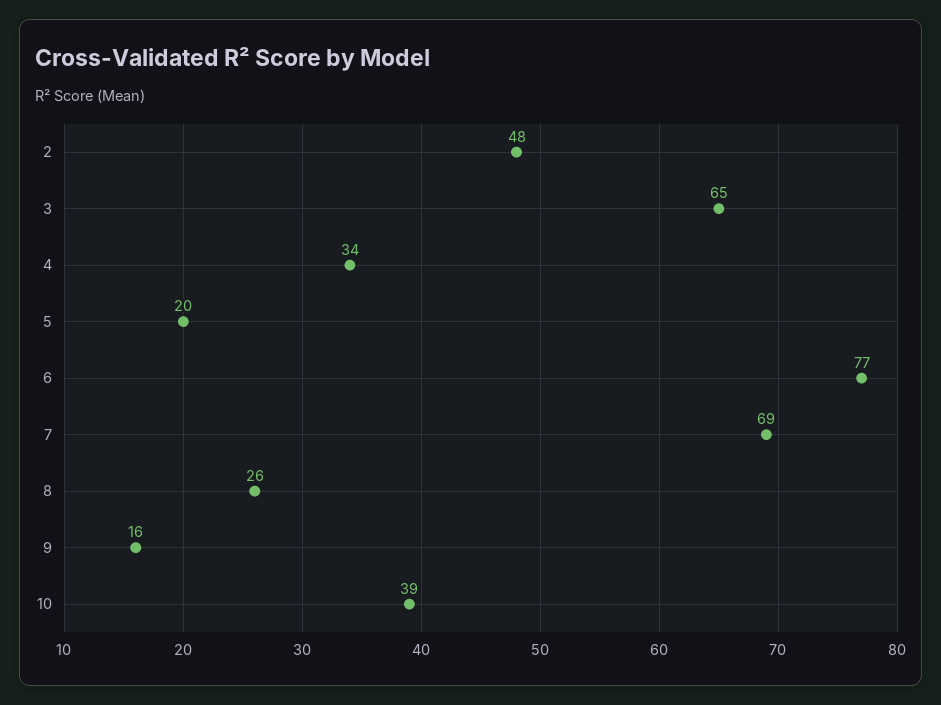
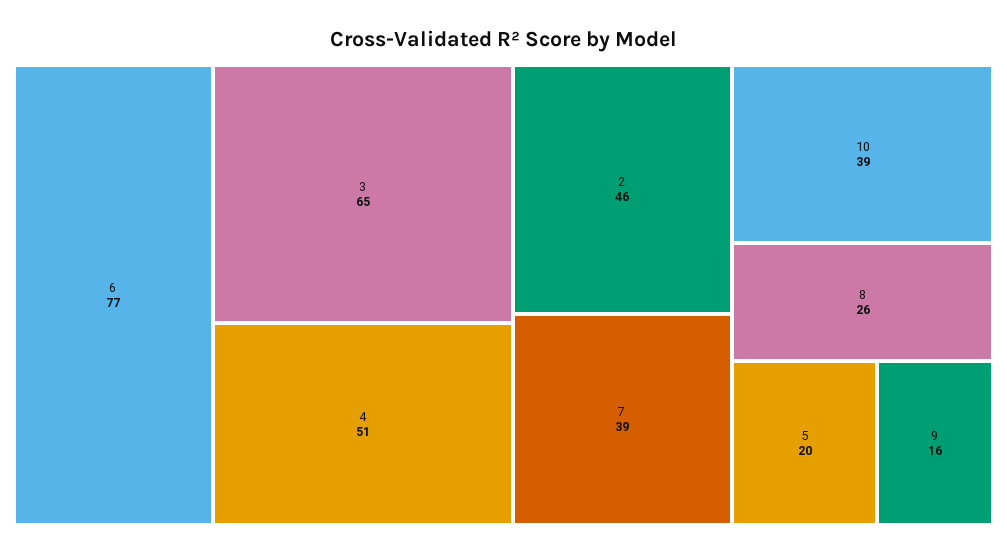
  {
-   "2": 48,
+   "2": 46,
    "3": 65,
-   "4": 34,
+   "4": 51,
    "5": 20,
    "6": 77,
-   "7": 69,
+   "7": 39,
    "8": 26,
    "9": 16,
    "10": 39
  }

